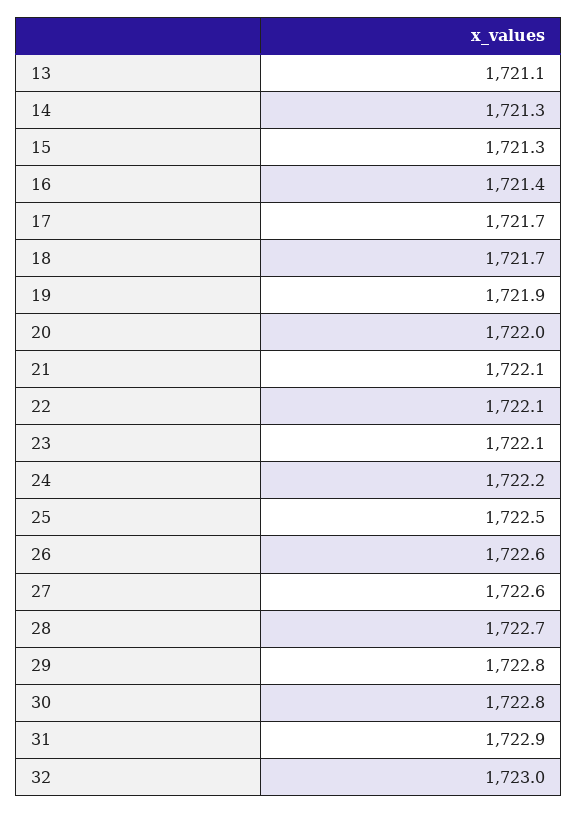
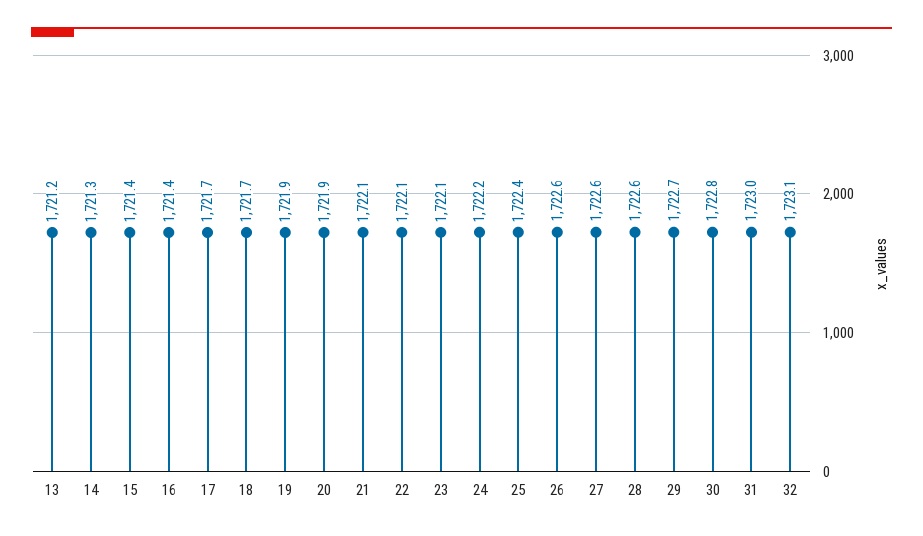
  {
-   "13": 1721.1,
+   "13": 1721.2,
    "14": 1721.3,
-   "15": 1721.3,
+   "15": 1721.4,
    "16": 1721.4,
    "17": 1721.7,
    "18": 1721.7,
    "19": 1721.9,
-   "20": 1722,
+   "20": 1721.9,
    "21": 1722.1,
    "22": 1722.1,
    "23": 1722.1,
    "24": 1722.2,
-   "25": 1722.5,
+   "25": 1722.4,
    "26": 1722.6,
    "27": 1722.6,
-   "28": 1722.7,
+   "28": 1722.6,
-   "29": 1722.8,
+   "29": 1722.7,
    "30": 1722.8,
-   "31": 1722.9,
+   "31": 1723,
-   "32": 1723
+   "32": 1723.1
  }

